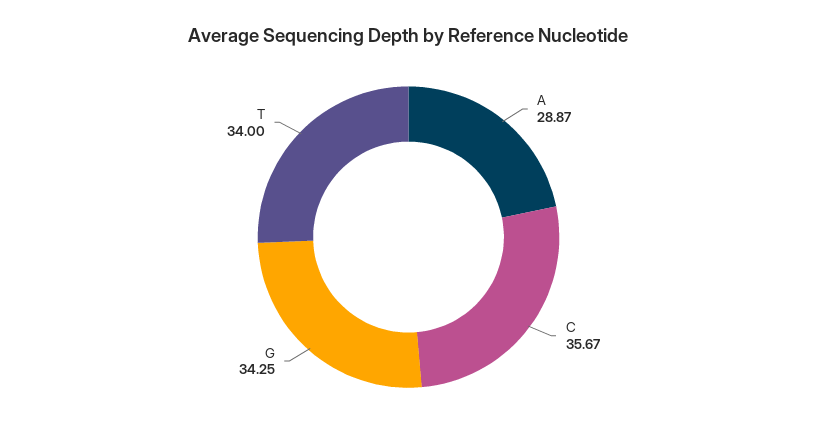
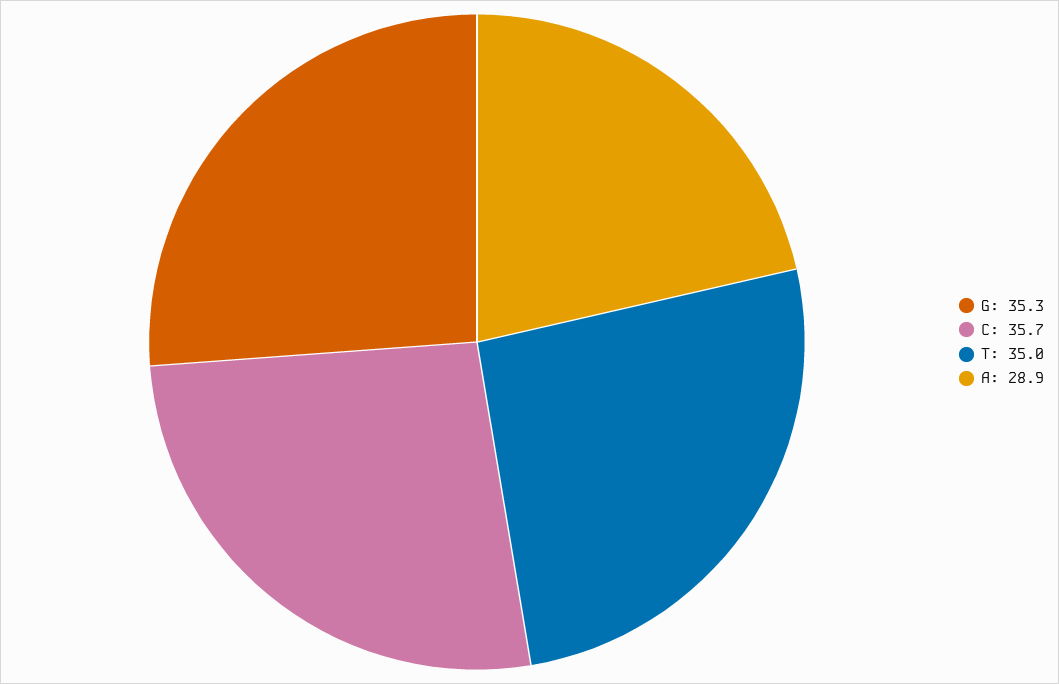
  {
    "A": 28.87,
    "C": 35.67,
-   "G": 34.25,
+   "G": 35.3,
-   "T": 34
+   "T": 35
  }

